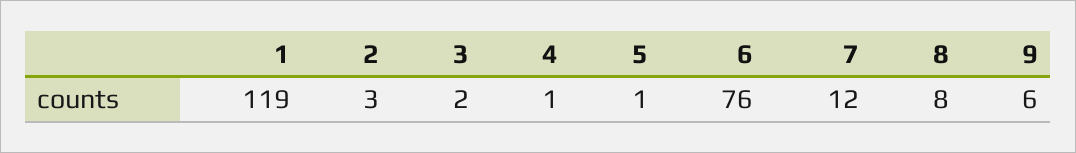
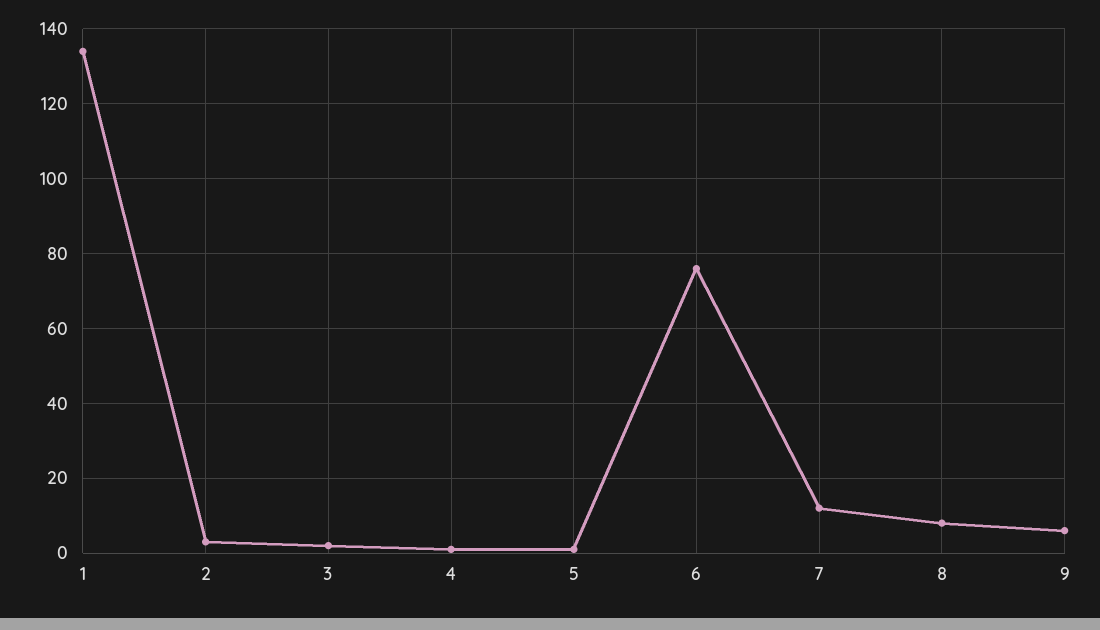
  {
-   "1": 119,
+   "1": 135,
    "2": 3,
    "3": 2,
    "4": 1,
    "5": 1,
    "6": 76,
    "7": 12,
    "8": 8,
    "9": 6
  }

